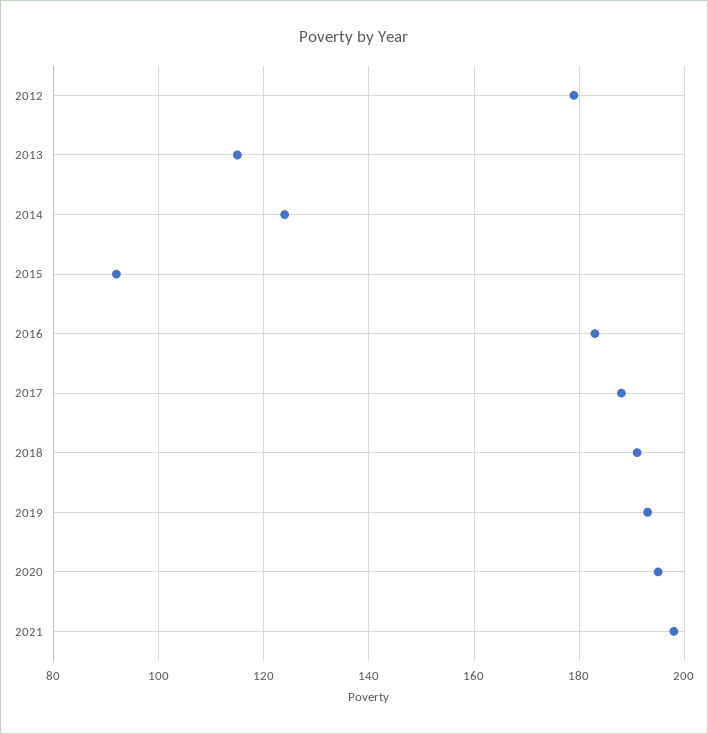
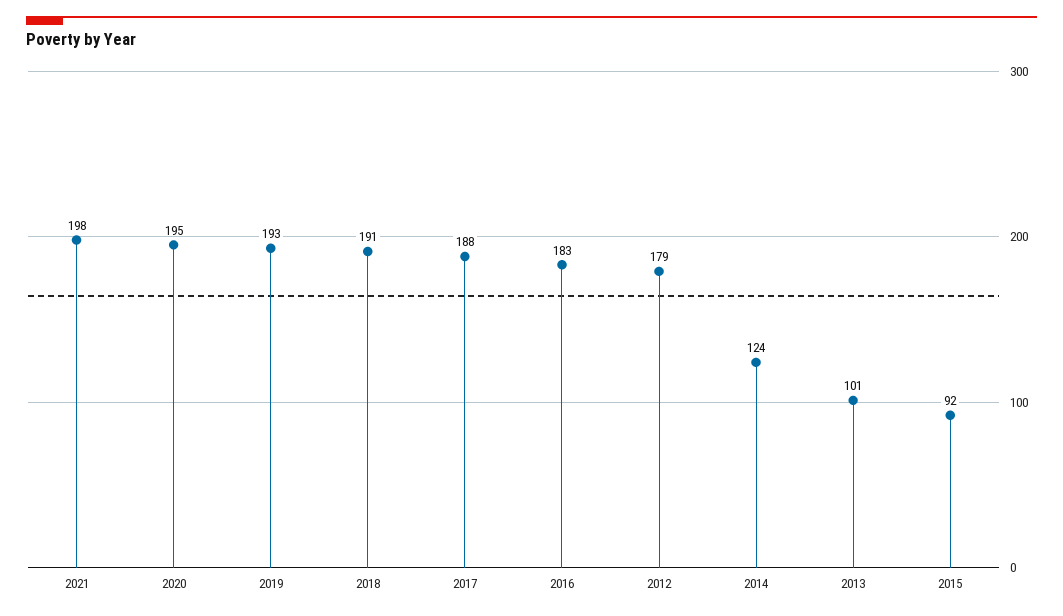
  {
    "2012": 179,
-   "2013": 115,
+   "2013": 101,
    "2014": 124,
    "2015": 92,
    "2016": 183,
    "2017": 188,
    "2018": 191,
    "2019": 193,
    "2020": 195,
    "2021": 198
  }

